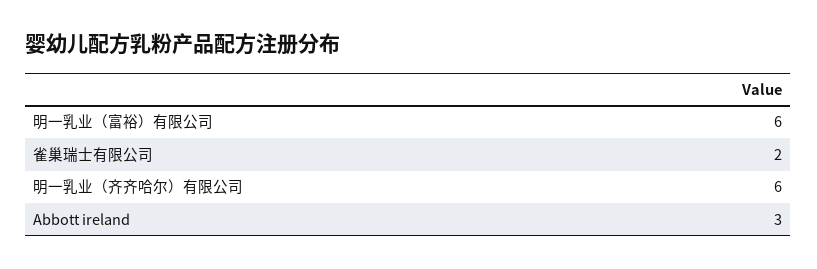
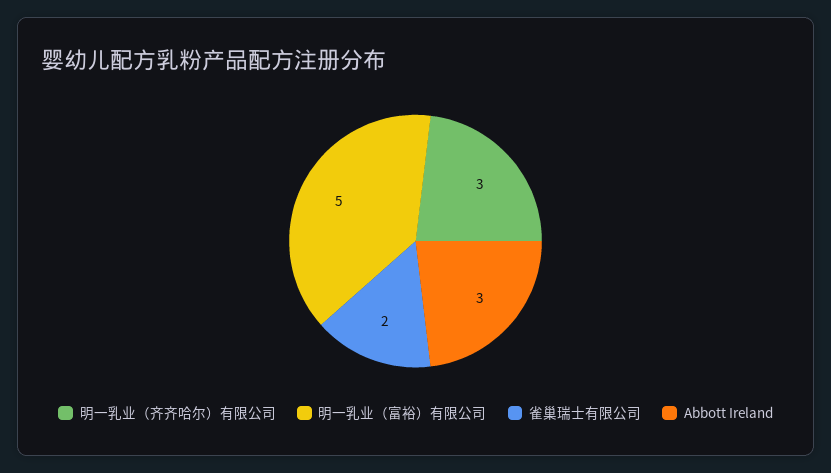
  {
-   "明一乳业（富裕）有限公司": 6,
+   "明一乳业（富裕）有限公司": 5,
    "雀巢瑞士有限公司": 2,
-   "明一乳业（齐齐哈尔）有限公司": 6,
+   "明一乳业（齐齐哈尔）有限公司": 3,
    "Abbott ireland": 3
  }

